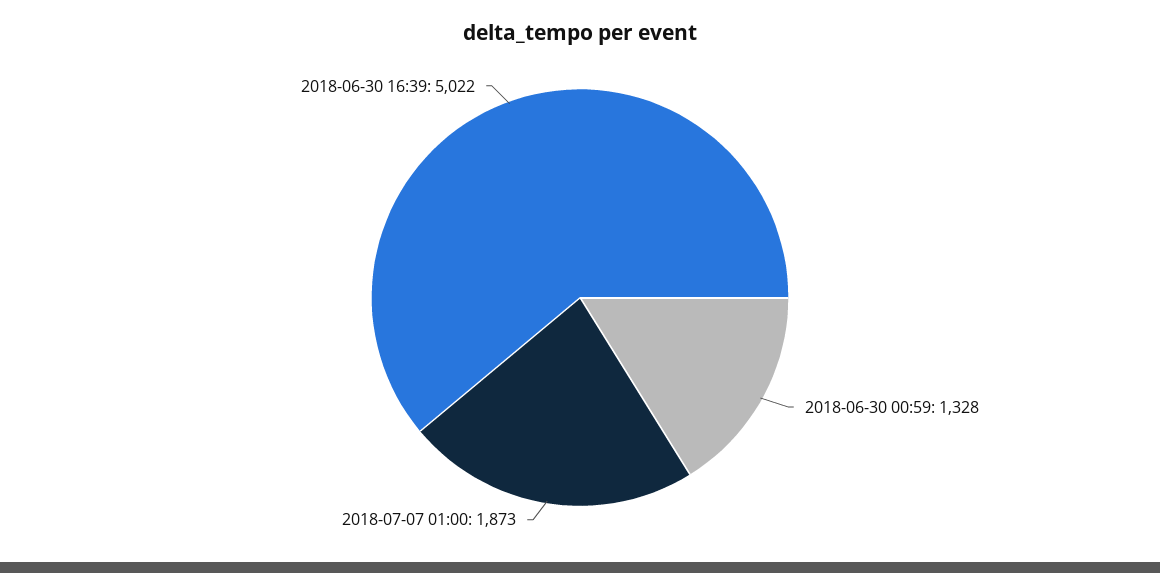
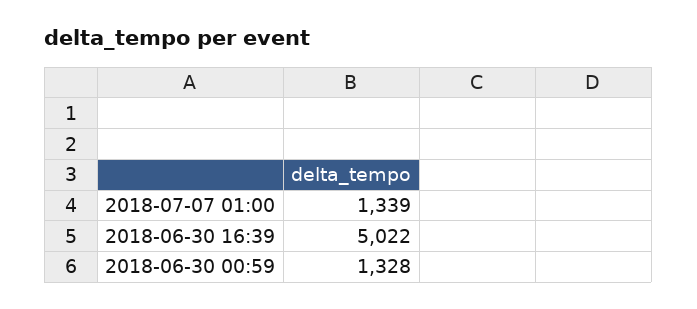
  {
    "2018-06-30 00:59": 1328,
-   "2018-07-07 01:00": 1873,
+   "2018-07-07 01:00": 1339,
    "2018-06-30 16:39": 5022
  }

